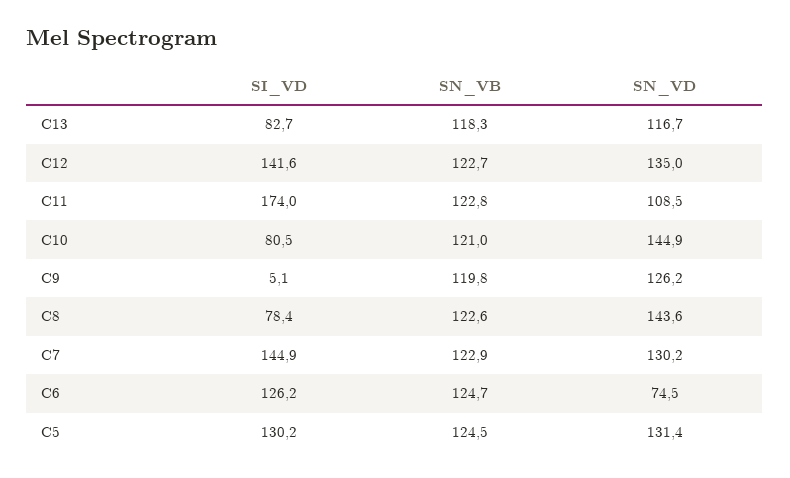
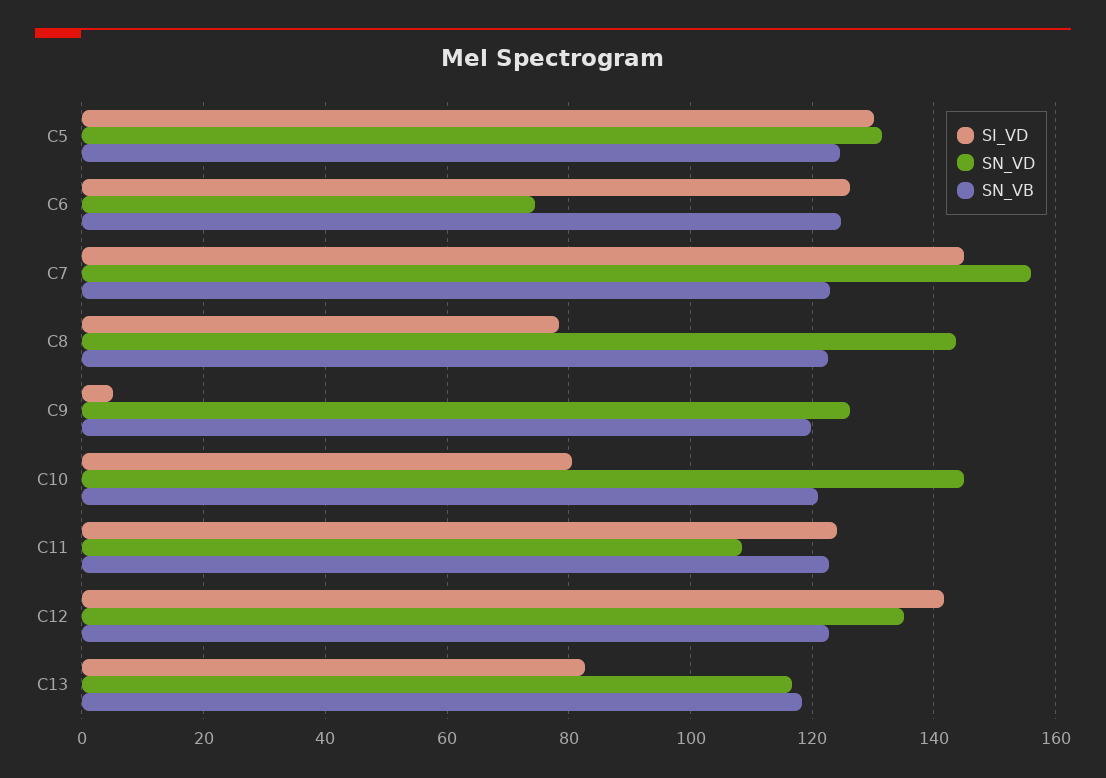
  {
    "SI_VD": {
      "C13": 82.7,
      "C12": 141.6,
-     "C11": 174,
+     "C11": 124,
      "C10": 80.5,
      "C9": 5.1,
      "C8": 78.4,
      "C7": 144.9,
      "C6": 126.2,
      "C5": 130.2
    },
    "SN_VB": {
      "C13": 118.3,
      "C12": 122.7,
      "C11": 122.8,
      "C10": 121,
      "C9": 119.8,
      "C8": 122.6,
      "C7": 122.9,
      "C6": 124.7,
      "C5": 124.5
    },
    "SN_VD": {
      "C13": 116.7,
      "C12": 135,
      "C11": 108.5,
      "C10": 144.9,
      "C9": 126.2,
      "C8": 143.6,
-     "C7": 130.2,
+     "C7": 156,
      "C6": 74.5,
      "C5": 131.4
    }
  }

